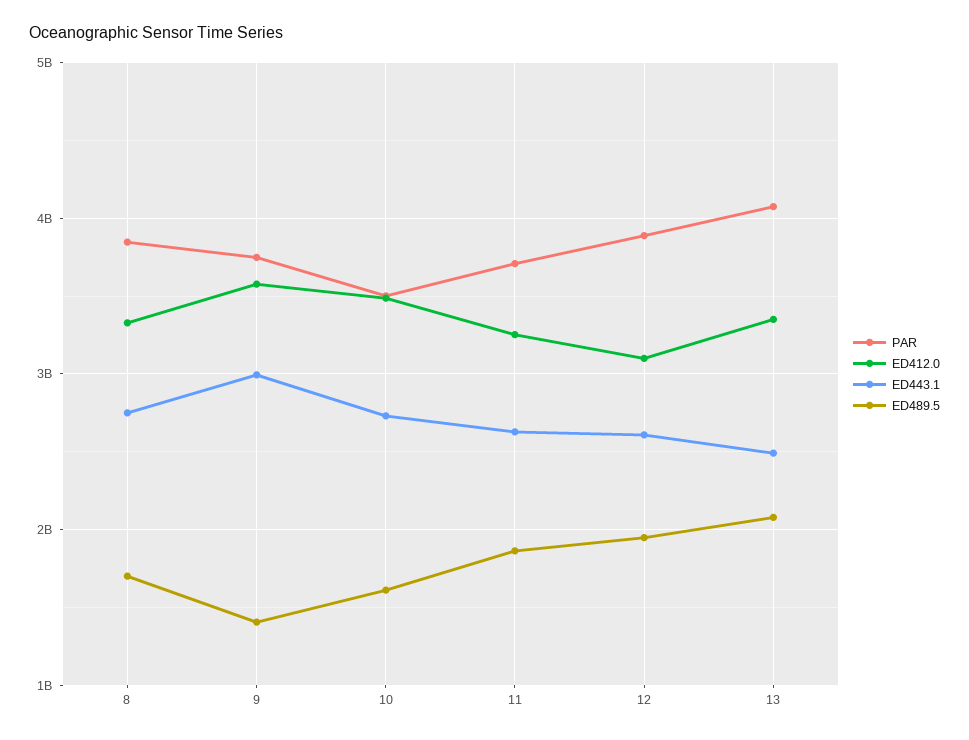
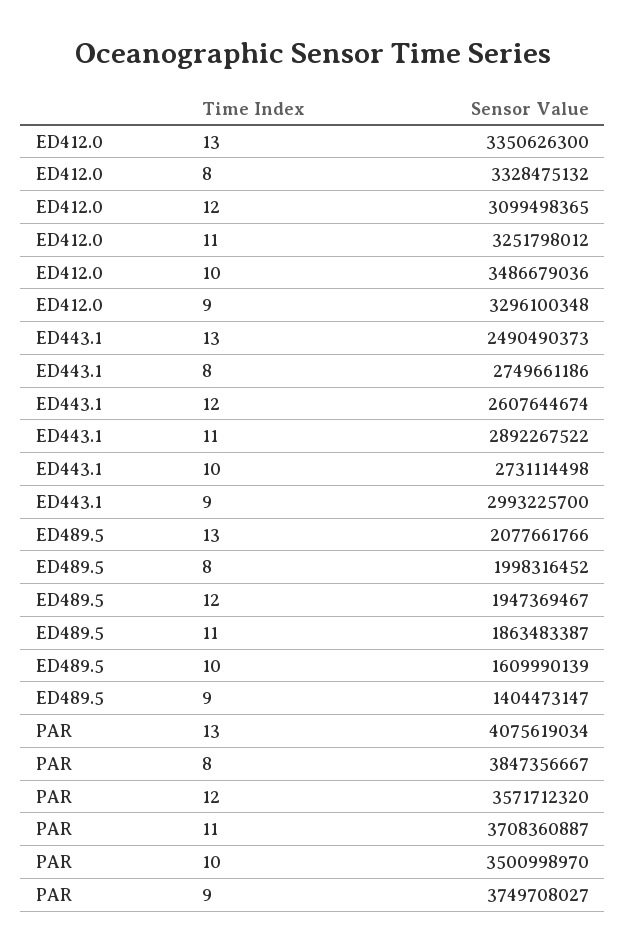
  {
    "PAR": {
      "8": 3847356667,
      "9": 3749708027,
      "10": 3500998970,
      "11": 3708360887,
-     "12": 3900000000,
+     "12": 3571712320,
      "13": 4075619034
    },
    "ED412.0": {
      "8": 3328475132,
-     "9": 3600000000,
+     "9": 3296100348,
      "10": 3486679036,
      "11": 3251798012,
      "12": 3099498365,
      "13": 3350626300
    },
    "ED443.1": {
      "8": 2749661186,
      "9": 2993225700,
      "10": 2731114498,
-     "11": 2600000000,
+     "11": 2892267522,
      "12": 2607644674,
      "13": 2490490373
    },
    "ED489.5": {
-     "8": 1700000000,
+     "8": 1998316452,
      "9": 1404473147,
      "10": 1609990139,
      "11": 1863483387,
      "12": 1947369467,
      "13": 2077661766
    }
  }

